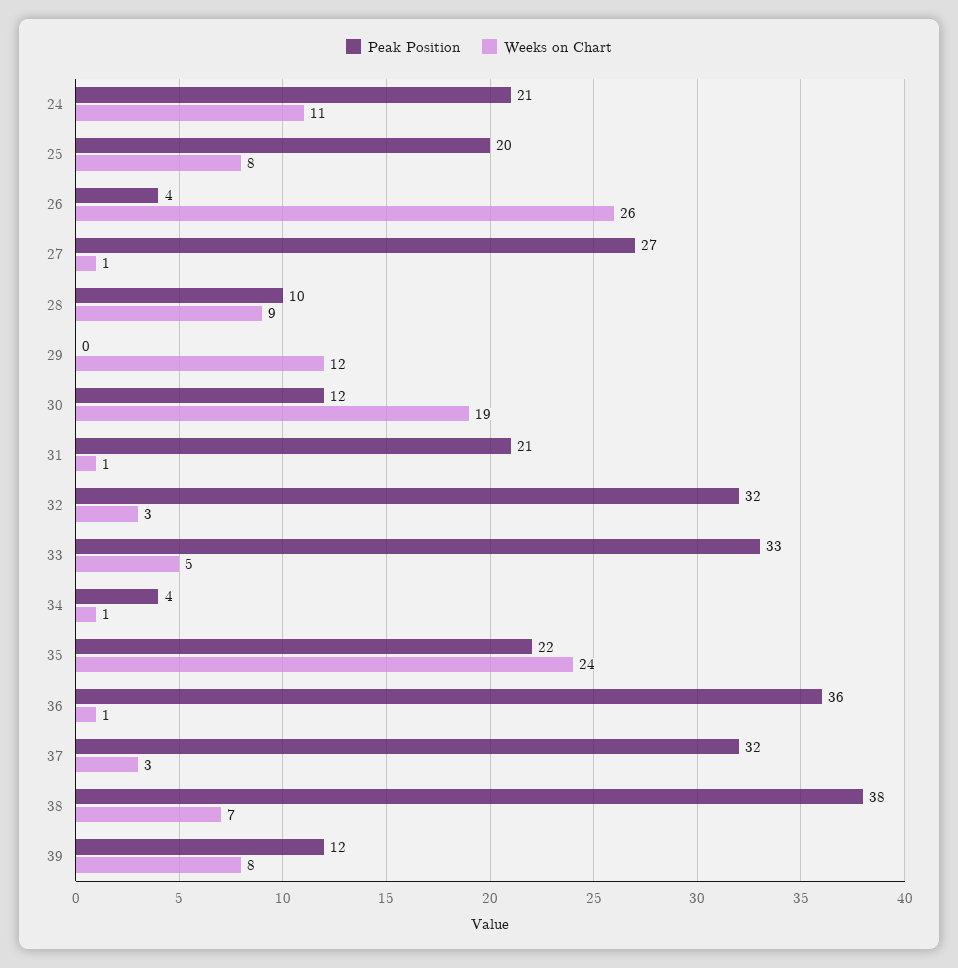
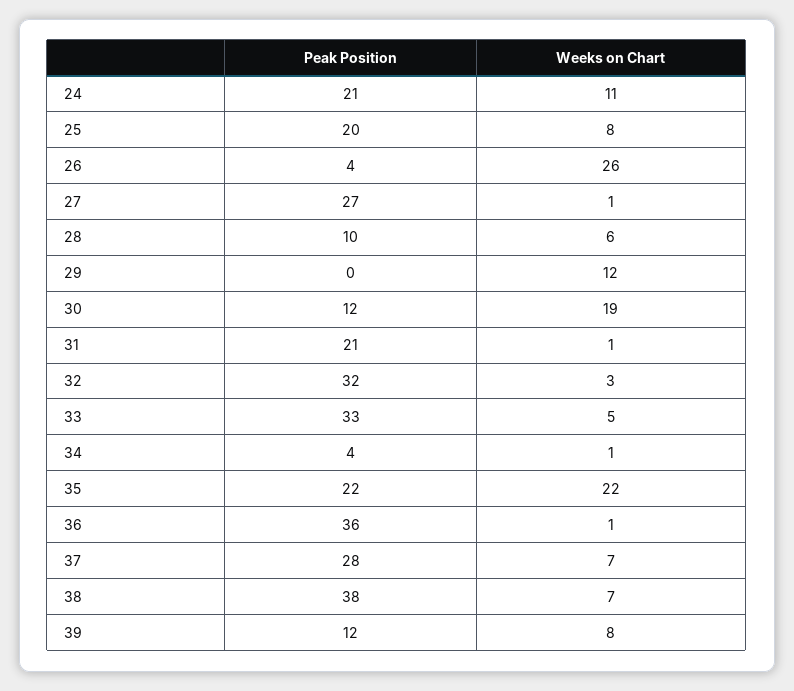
  {
    "Peak Position": {
      "24": 21,
      "25": 20,
      "26": 4,
      "27": 27,
      "28": 10,
      "29": 0,
      "30": 12,
      "31": 21,
      "32": 32,
      "33": 33,
      "34": 4,
      "35": 22,
      "36": 36,
-     "37": 32,
+     "37": 28,
      "38": 38,
      "39": 12
    },
    "Weeks on Chart": {
      "24": 11,
      "25": 8,
      "26": 26,
      "27": 1,
-     "28": 9,
+     "28": 6,
      "29": 12,
      "30": 19,
      "31": 1,
      "32": 3,
      "33": 5,
      "34": 1,
-     "35": 24,
+     "35": 22,
      "36": 1,
-     "37": 3,
+     "37": 7,
      "38": 7,
      "39": 8
    }
  }

